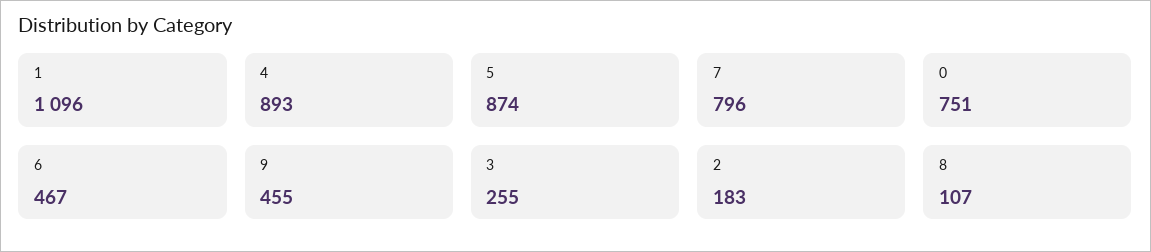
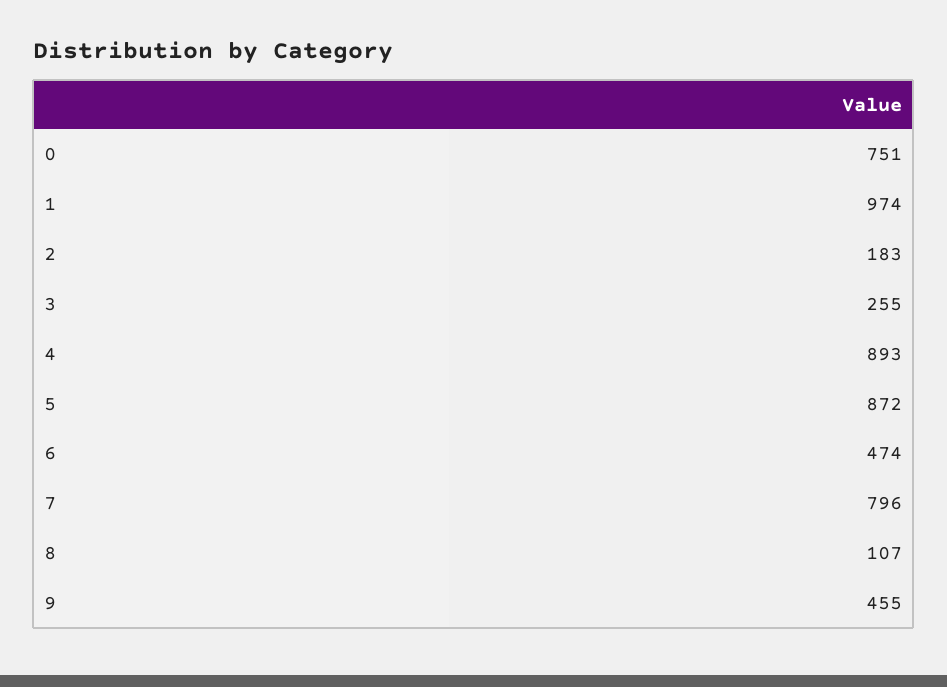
  {
-   "1": 1096,
+   "1": 974,
    "4": 893,
-   "5": 874,
+   "5": 872,
    "7": 796,
    "0": 751,
-   "6": 467,
+   "6": 474,
    "9": 455,
    "3": 255,
    "2": 183,
    "8": 107
  }

